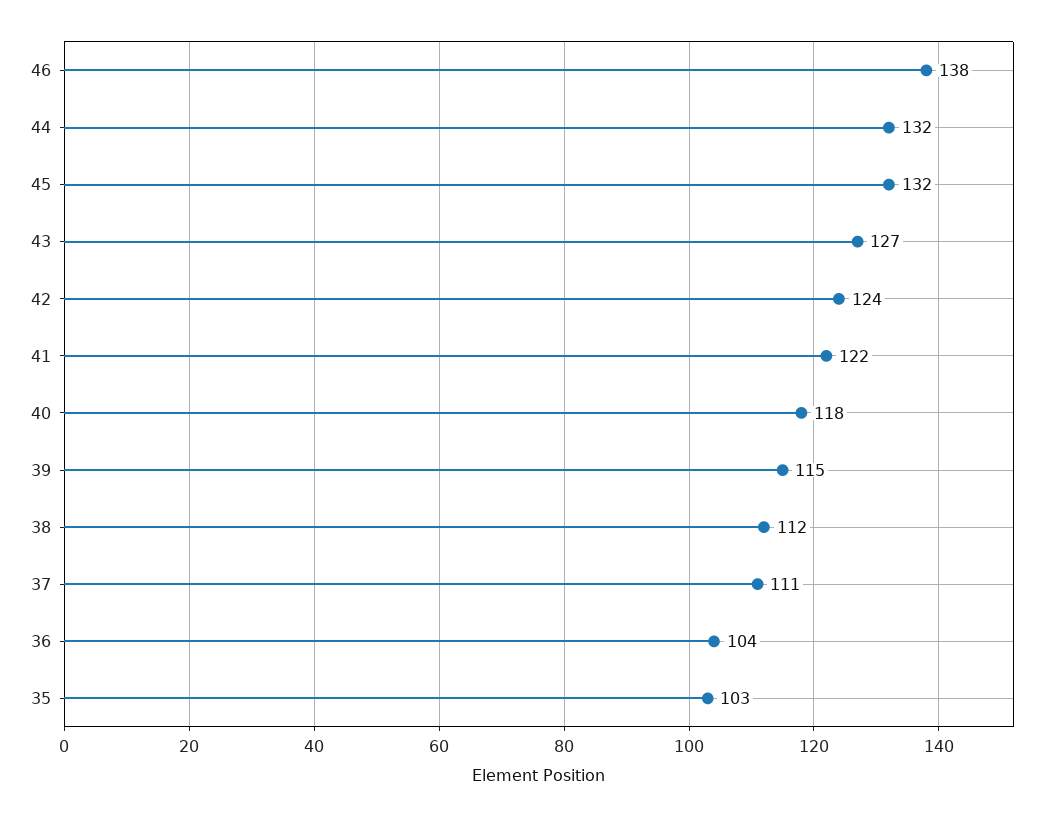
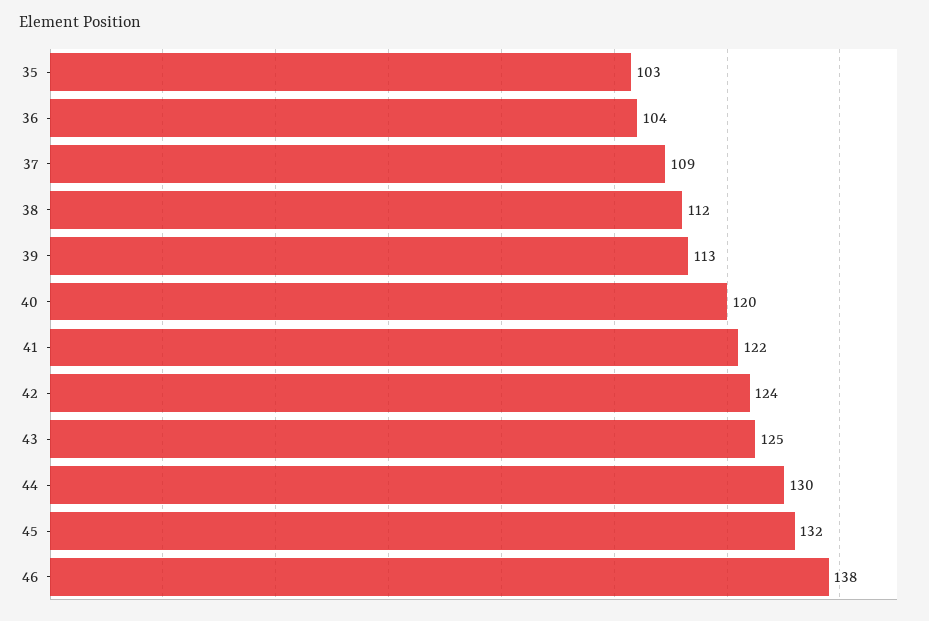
  {
    "46": 138,
-   "44": 132,
+   "44": 130,
    "45": 132,
-   "43": 127,
+   "43": 125,
    "42": 124,
    "41": 122,
-   "40": 118,
+   "40": 120,
-   "39": 115,
+   "39": 113,
    "38": 112,
-   "37": 111,
+   "37": 109,
    "36": 104,
    "35": 103
  }

